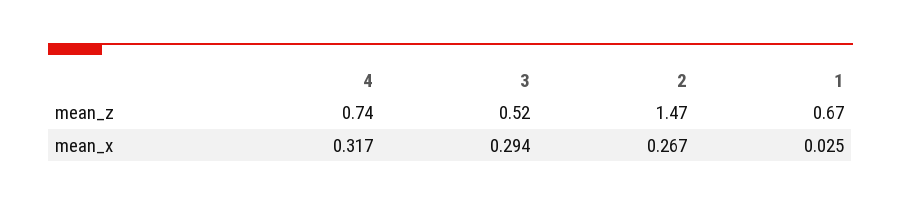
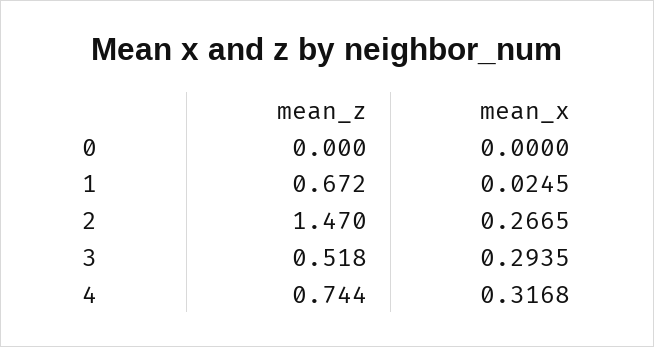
  {
    "4": {
      "mean_z": 0.744,
      "mean_x": 0.3168
    },
    "3": {
      "mean_z": 0.518,
      "mean_x": 0.2935
    },
    "2": {
      "mean_z": 1.47,
      "mean_x": 0.2665
    },
    "1": {
      "mean_z": 0.672,
      "mean_x": 0.0245
-   }
+   },
+   "0": {
+     "mean_z": 0,
+     "mean_x": 0
+   }
  }

